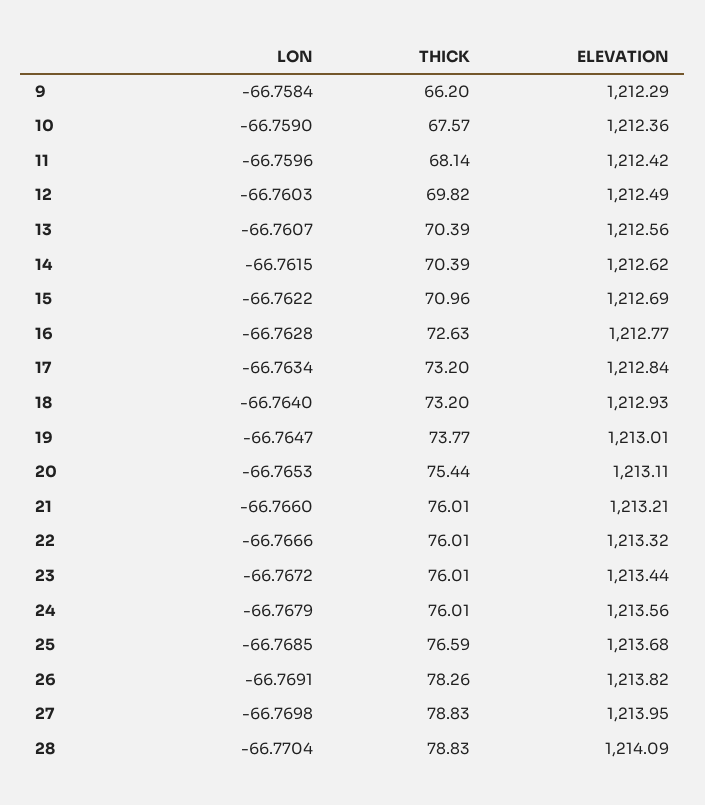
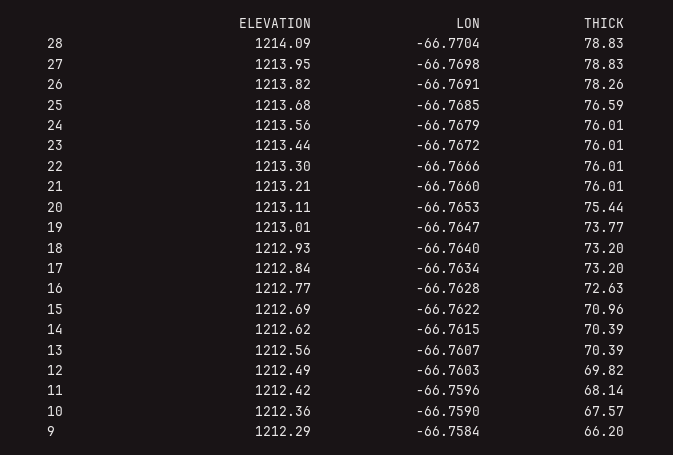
  {
    "LON": {
      "9": -66.7584,
      "10": -66.759,
      "11": -66.7596,
      "12": -66.7603,
      "13": -66.7607,
      "14": -66.7615,
      "15": -66.7622,
      "16": -66.7628,
      "17": -66.7634,
      "18": -66.764,
      "19": -66.7647,
      "20": -66.7653,
      "21": -66.766,
      "22": -66.7666,
      "23": -66.7672,
      "24": -66.7679,
      "25": -66.7685,
      "26": -66.7691,
      "27": -66.7698,
      "28": -66.7704
    },
    "THICK": {
      "9": 66.2,
      "10": 67.57,
      "11": 68.14,
      "12": 69.82,
      "13": 70.39,
      "14": 70.39,
      "15": 70.96,
      "16": 72.63,
      "17": 73.2,
      "18": 73.2,
      "19": 73.77,
      "20": 75.44,
      "21": 76.01,
      "22": 76.01,
      "23": 76.01,
      "24": 76.01,
      "25": 76.59,
      "26": 78.26,
      "27": 78.83,
      "28": 78.83
    },
    "ELEVATION": {
      "9": 1212.29,
      "10": 1212.36,
      "11": 1212.42,
      "12": 1212.49,
      "13": 1212.56,
      "14": 1212.62,
      "15": 1212.69,
      "16": 1212.77,
      "17": 1212.84,
      "18": 1212.93,
      "19": 1213.01,
      "20": 1213.11,
      "21": 1213.21,
-     "22": 1213.32,
+     "22": 1213.3,
      "23": 1213.44,
      "24": 1213.56,
      "25": 1213.68,
      "26": 1213.82,
      "27": 1213.95,
      "28": 1214.09
    }
  }

